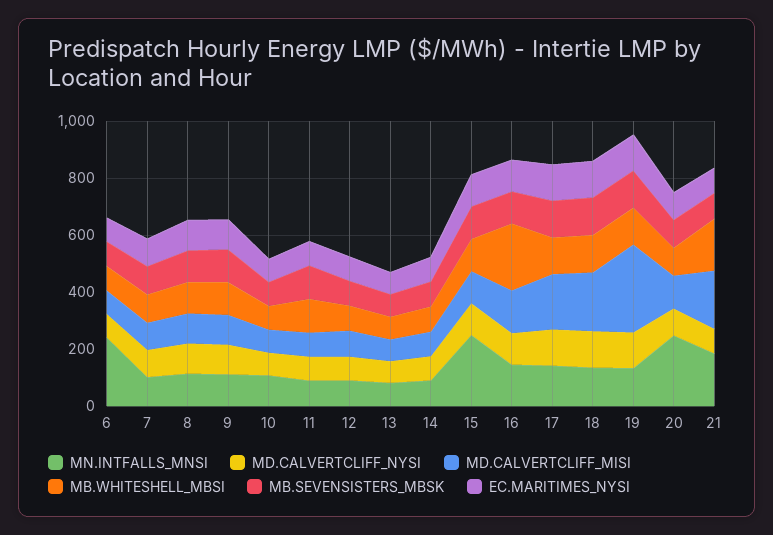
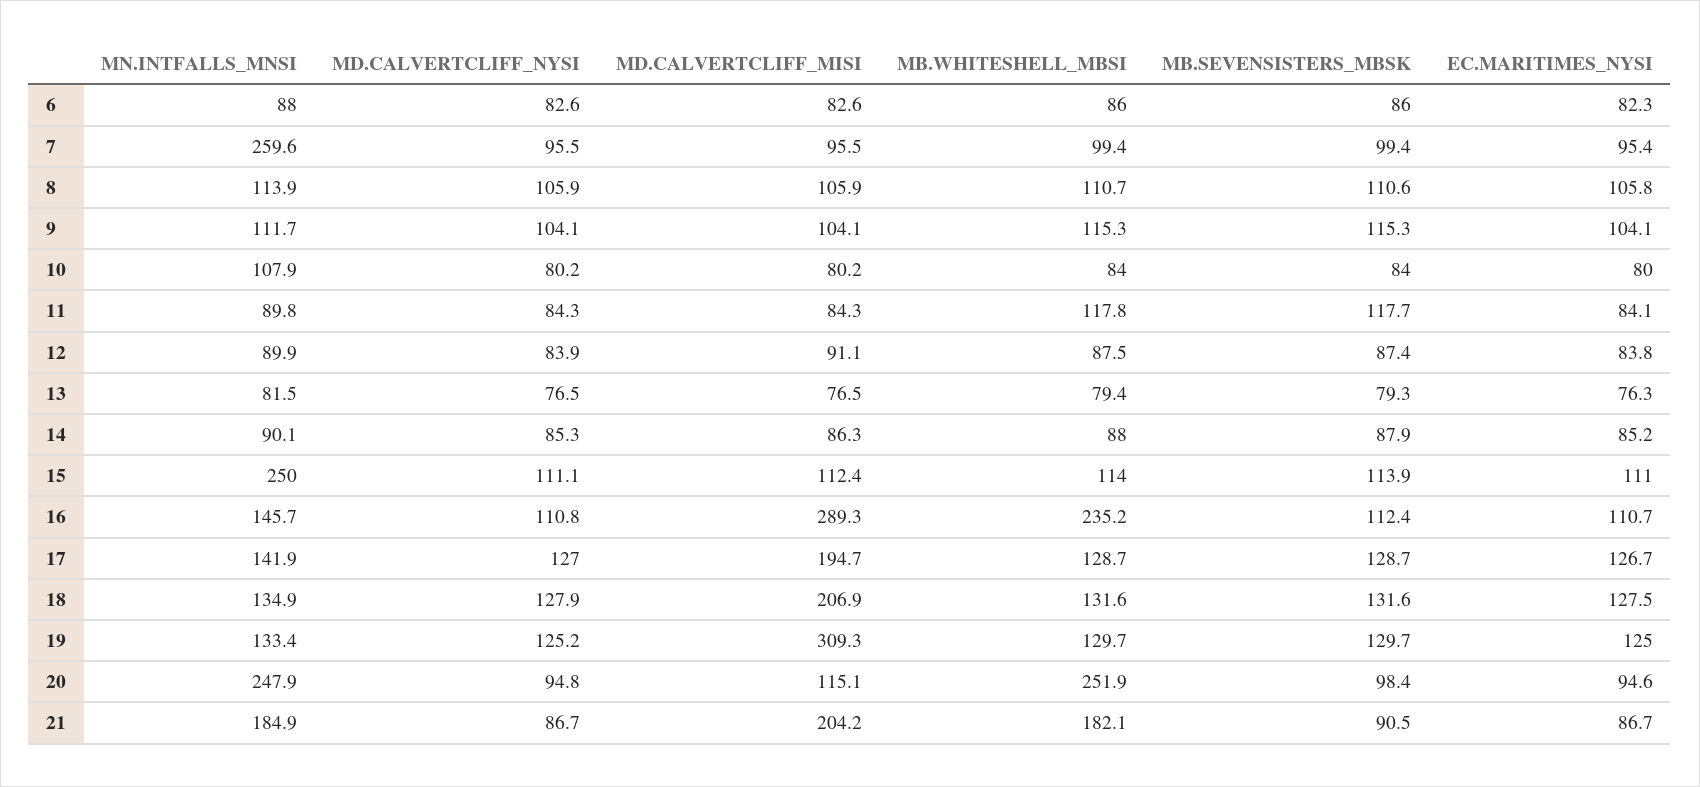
  {
    "MN.INTFALLS_MNSI": {
-     "6": 250,
+     "6": 88,
-     "7": 100,
+     "7": 259.6,
      "8": 113.9,
      "9": 111.7,
      "10": 107.9,
      "11": 89.8,
      "12": 89.9,
      "13": 81.5,
      "14": 90.1,
      "15": 250,
      "16": 145.7,
      "17": 141.9,
      "18": 134.9,
      "19": 133.4,
      "20": 247.9,
      "21": 184.9
    },
    "MD.CALVERTCLIFF_NYSI": {
      "6": 82.6,
      "7": 95.5,
      "8": 105.9,
      "9": 104.1,
      "10": 80.2,
      "11": 84.3,
      "12": 83.9,
      "13": 76.5,
      "14": 85.3,
      "15": 111.1,
      "16": 110.8,
      "17": 127,
      "18": 127.9,
      "19": 125.2,
      "20": 94.8,
      "21": 86.7
    },
    "MD.CALVERTCLIFF_MISI": {
      "6": 82.6,
      "7": 95.5,
      "8": 105.9,
      "9": 104.1,
      "10": 80.2,
      "11": 84.3,
      "12": 91.1,
      "13": 76.5,
      "14": 86.3,
      "15": 112.4,
-     "16": 150,
+     "16": 289.3,
      "17": 194.7,
      "18": 206.9,
      "19": 309.3,
      "20": 115.1,
      "21": 204.2
    },
    "MB.WHITESHELL_MBSI": {
      "6": 86,
      "7": 99.4,
      "8": 110.7,
      "9": 115.3,
      "10": 84,
      "11": 117.8,
      "12": 87.5,
      "13": 79.4,
      "14": 88,
      "15": 114,
      "16": 235.2,
      "17": 128.7,
      "18": 131.6,
      "19": 129.7,
-     "20": 100,
+     "20": 251.9,
      "21": 182.1
    },
    "MB.SEVENSISTERS_MBSK": {
      "6": 86,
      "7": 99.4,
      "8": 110.6,
      "9": 115.3,
      "10": 84,
      "11": 117.7,
      "12": 87.4,
      "13": 79.3,
      "14": 87.9,
      "15": 113.9,
      "16": 112.4,
      "17": 128.7,
      "18": 131.6,
      "19": 129.7,
      "20": 98.4,
      "21": 90.5
    },
    "EC.MARITIMES_NYSI": {
      "6": 82.3,
      "7": 95.4,
      "8": 105.8,
      "9": 104.1,
      "10": 80,
      "11": 84.1,
      "12": 83.8,
      "13": 76.3,
      "14": 85.2,
      "15": 111,
      "16": 110.7,
      "17": 126.7,
      "18": 127.5,
      "19": 125,
      "20": 94.6,
      "21": 86.7
    }
  }

